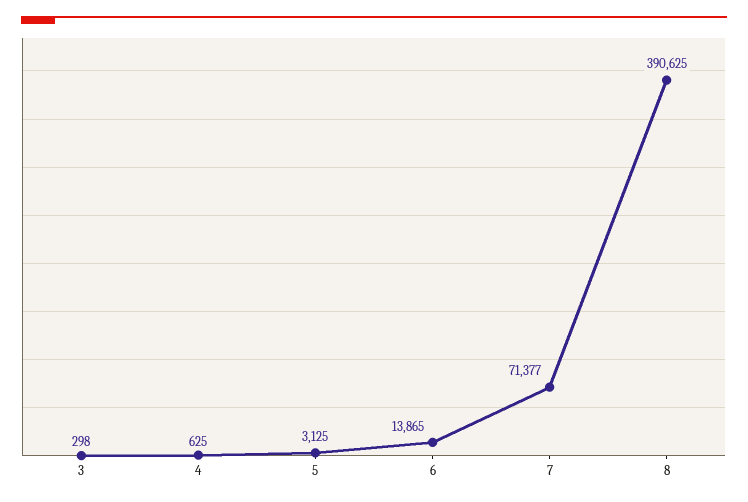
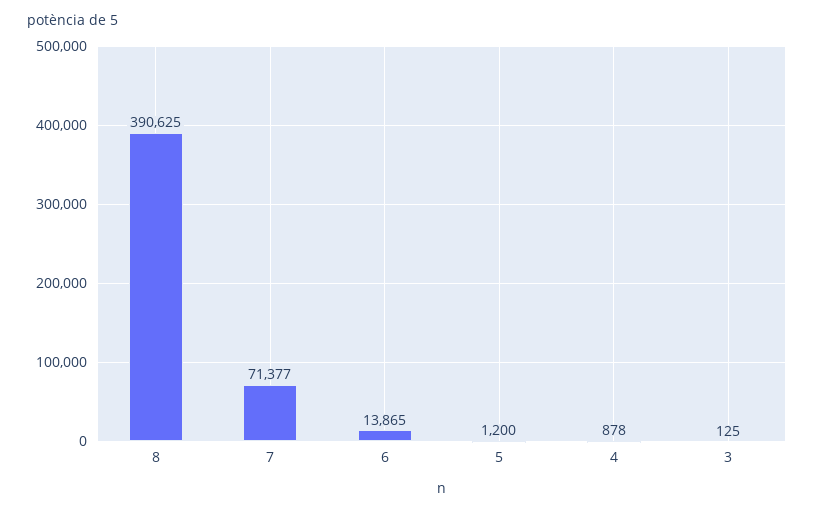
  {
-   "3": 298,
+   "3": 125,
-   "4": 625,
+   "4": 878,
-   "5": 3125,
+   "5": 1200,
    "6": 13865,
    "7": 71377,
    "8": 390625
  }

